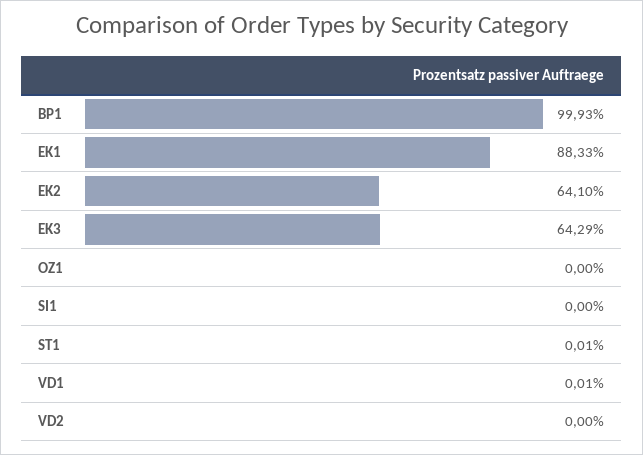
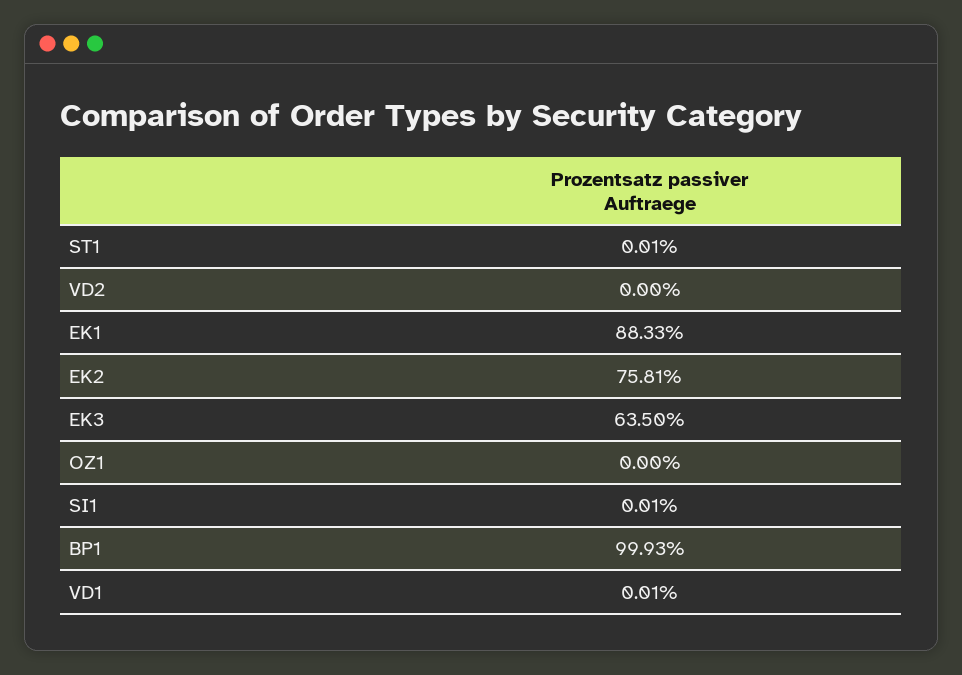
  {
    "BP1": 99.93,
    "EK1": 88.33,
-   "EK2": 64.1,
+   "EK2": 75.81,
-   "EK3": 64.29,
+   "EK3": 63.5,
    "OZ1": 0,
-   "SI1": 0,
+   "SI1": 0.01,
    "ST1": 0.01,
    "VD1": 0.01,
    "VD2": 0
  }

